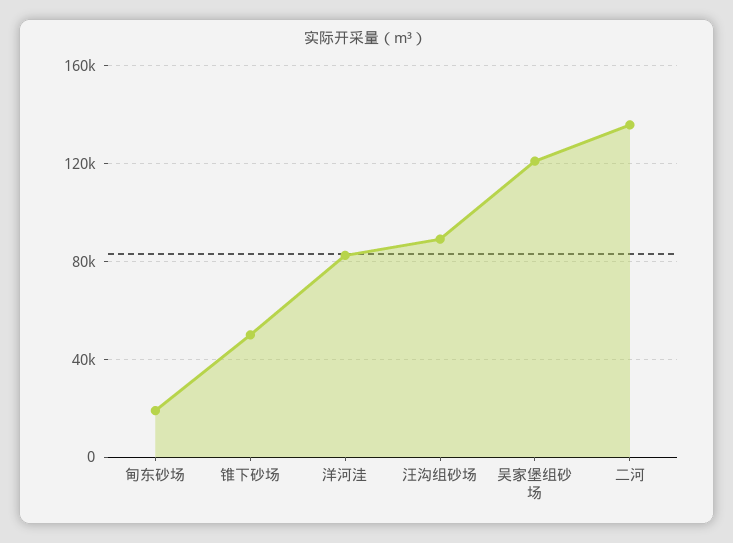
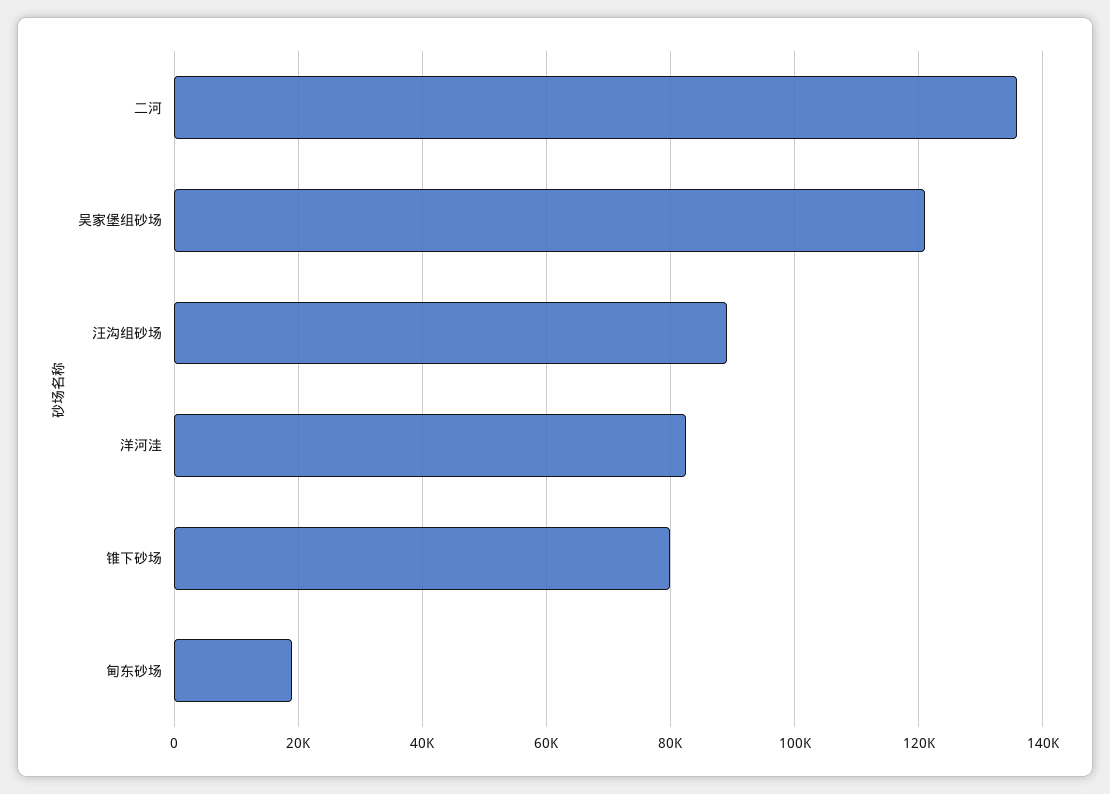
  {
    "甸东砂场": 20000,
-   "锥下砂场": 50000,
+   "锥下砂场": 80000,
    "洋河洼": 82000,
    "汪沟组砂场": 90000,
    "吴家堡组砂场": 122000,
    "二河": 136000
  }

